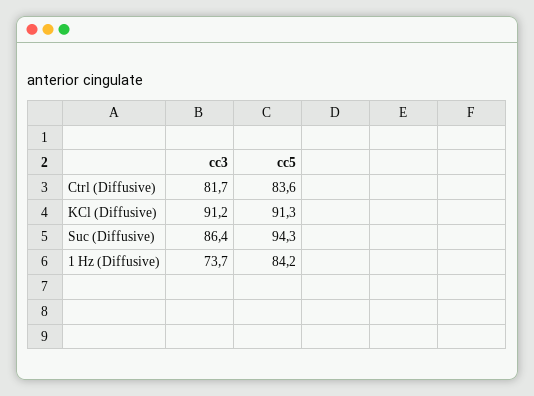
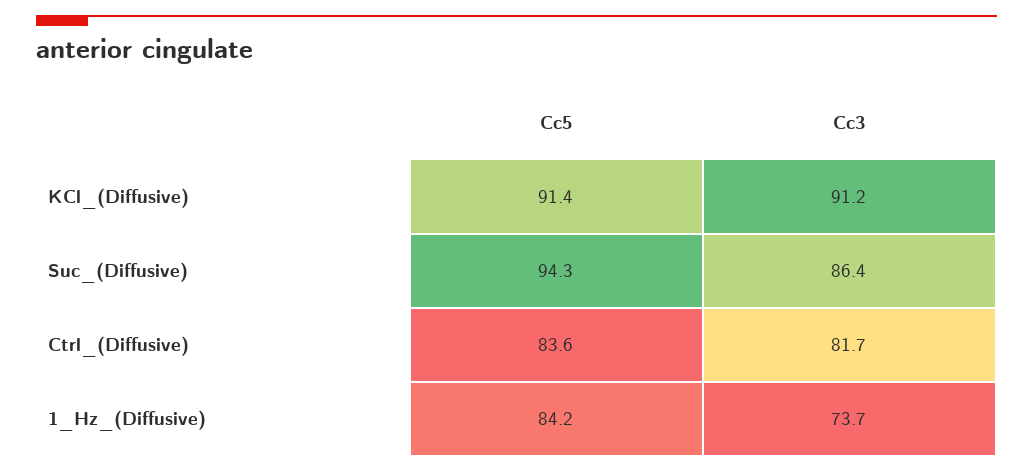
  {
    "cc3": {
      "Ctrl (Diffusive)": 81.7,
      "KCl (Diffusive)": 91.2,
      "Suc (Diffusive)": 86.4,
      "1 Hz (Diffusive)": 73.7
    },
    "cc5": {
      "Ctrl (Diffusive)": 83.6,
-     "KCl (Diffusive)": 91.3,
+     "KCl (Diffusive)": 91.4,
      "Suc (Diffusive)": 94.3,
      "1 Hz (Diffusive)": 84.2
    }
  }

